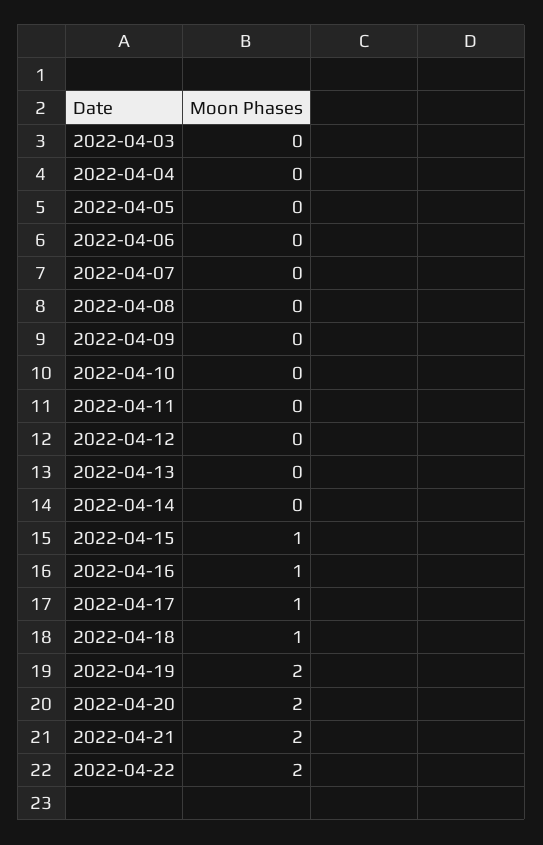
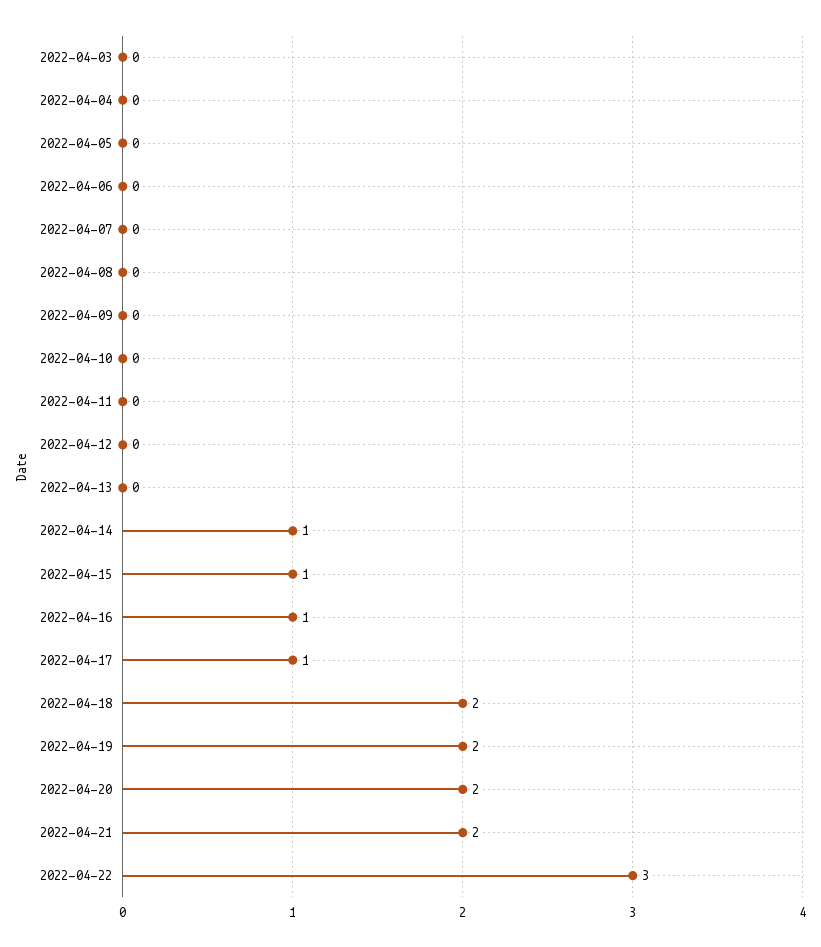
  {
    "2022-04-03": 0,
    "2022-04-04": 0,
    "2022-04-05": 0,
    "2022-04-06": 0,
    "2022-04-07": 0,
    "2022-04-08": 0,
    "2022-04-09": 0,
    "2022-04-10": 0,
    "2022-04-11": 0,
    "2022-04-12": 0,
    "2022-04-13": 0,
-   "2022-04-14": 0,
+   "2022-04-14": 1,
    "2022-04-15": 1,
    "2022-04-16": 1,
    "2022-04-17": 1,
-   "2022-04-18": 1,
+   "2022-04-18": 2,
    "2022-04-19": 2,
    "2022-04-20": 2,
    "2022-04-21": 2,
-   "2022-04-22": 2
+   "2022-04-22": 3
  }

